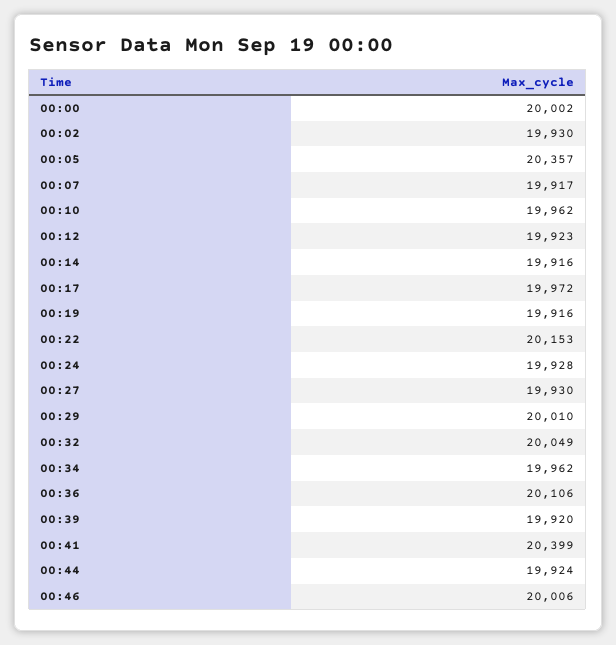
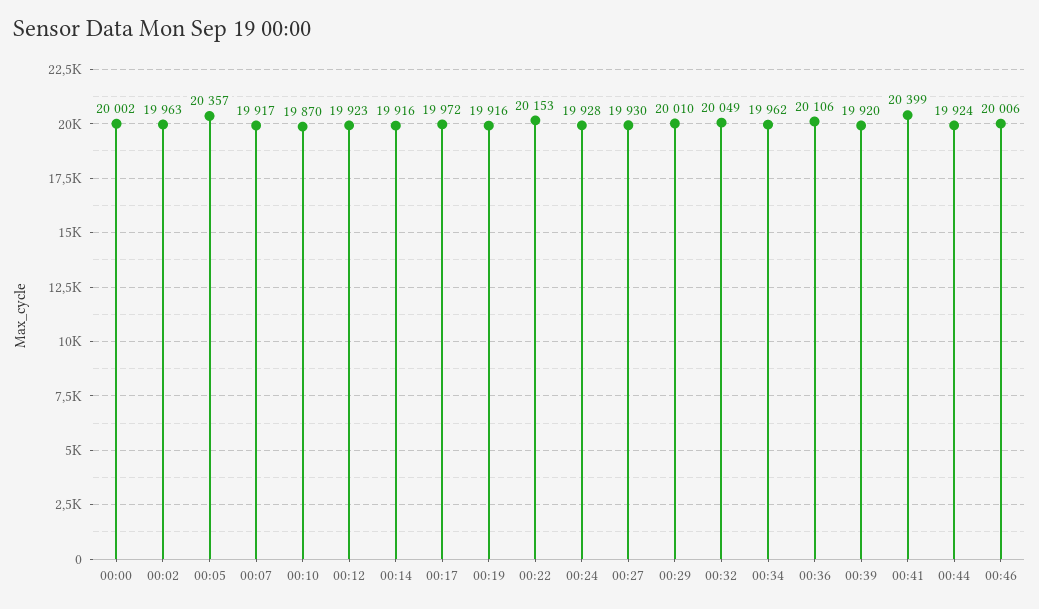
  {
    "00:00": 20002,
-   "00:02": 19930,
+   "00:02": 19963,
    "00:05": 20357,
    "00:07": 19917,
-   "00:10": 19962,
+   "00:10": 19870,
    "00:12": 19923,
    "00:14": 19916,
    "00:17": 19972,
    "00:19": 19916,
    "00:22": 20153,
    "00:24": 19928,
    "00:27": 19930,
    "00:29": 20010,
    "00:32": 20049,
    "00:34": 19962,
    "00:36": 20106,
    "00:39": 19920,
    "00:41": 20399,
    "00:44": 19924,
    "00:46": 20006
  }

